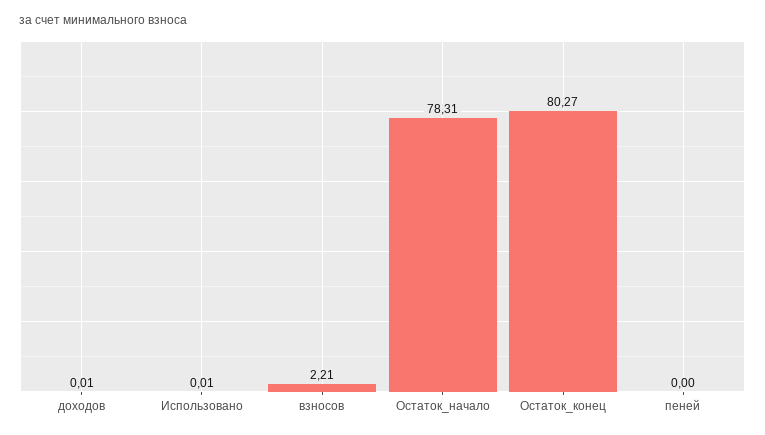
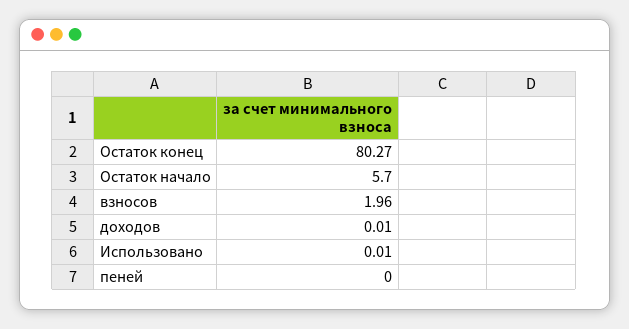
  {
    "доходов": 0.01,
    "Использовано": 0.01,
-   "взносов": 2.21,
+   "взносов": 1.96,
-   "Остаток_начало": 78.31,
+   "Остаток_начало": 5.7,
    "Остаток_конец": 80.27,
    "пеней": 0
  }

